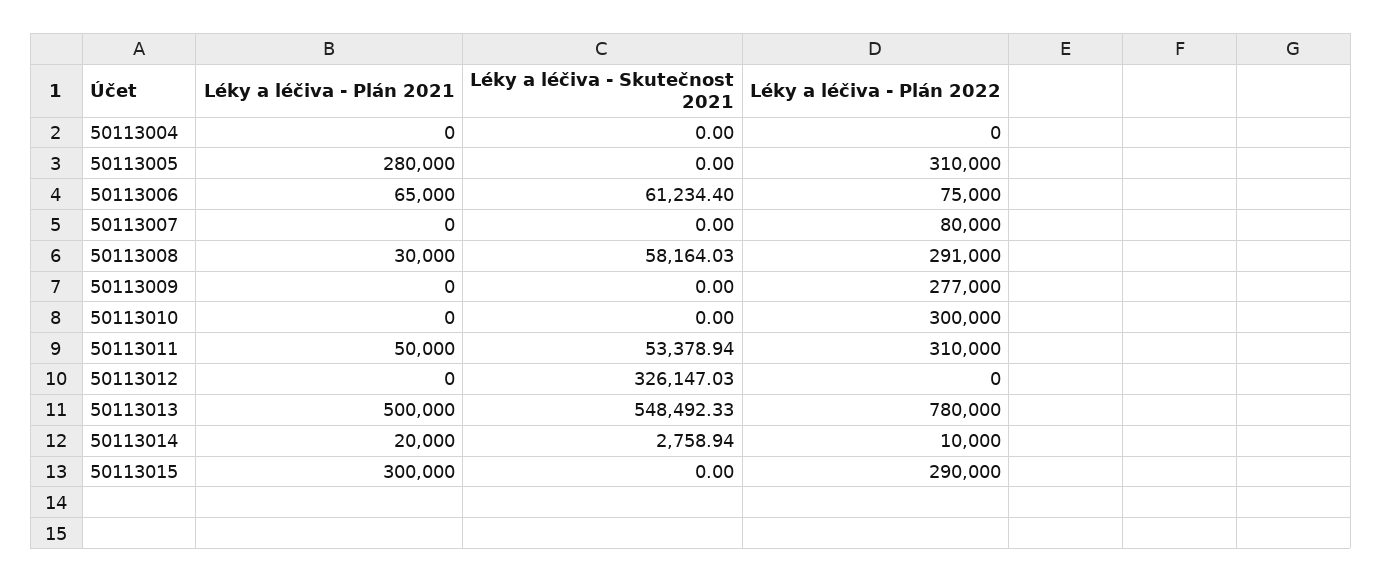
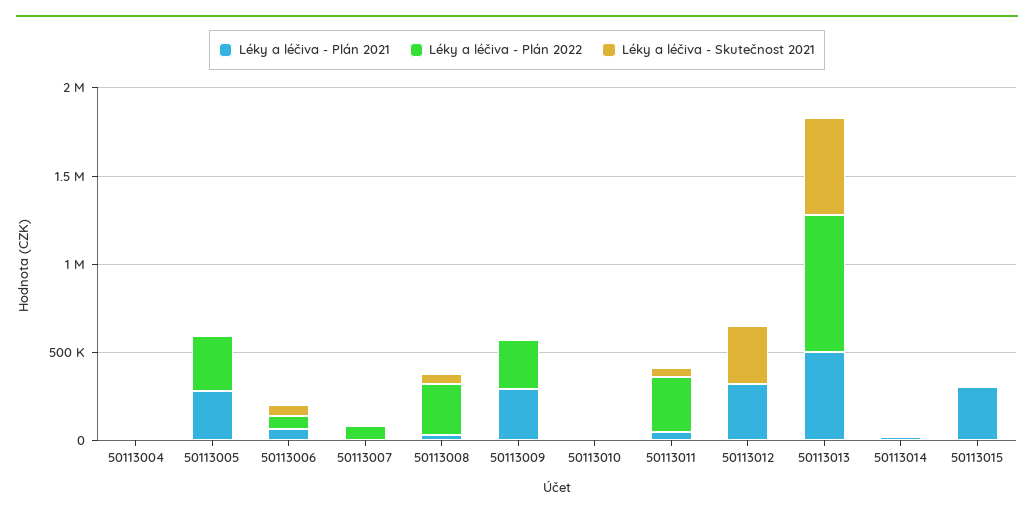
  {
    "Léky a léčiva - Plán 2021": {
      "50113004": 0,
      "50113005": 280000,
      "50113006": 65000,
      "50113007": 0,
      "50113008": 30000,
-     "50113009": 0,
+     "50113009": 300000,
      "50113010": 0,
      "50113011": 50000,
-     "50113012": 0,
+     "50113012": 300000,
      "50113013": 500000,
      "50113014": 20000,
      "50113015": 300000
    },
    "Léky a léčiva - Skutečnost 2021": {
      "50113004": 0,
      "50113005": 0,
      "50113006": 61234.4,
      "50113007": 0,
      "50113008": 58164.03,
      "50113009": 0,
      "50113010": 0,
      "50113011": 53378.94,
      "50113012": 326147.03,
      "50113013": 548492.33,
      "50113014": 2758.94,
      "50113015": 0
    },
    "Léky a léčiva - Plán 2022": {
      "50113004": 0,
      "50113005": 310000,
      "50113006": 75000,
      "50113007": 80000,
      "50113008": 291000,
      "50113009": 277000,
-     "50113010": 300000,
+     "50113010": 0,
      "50113011": 310000,
      "50113012": 0,
      "50113013": 780000,
      "50113014": 10000,
-     "50113015": 290000
+     "50113015": 0
    }
  }

